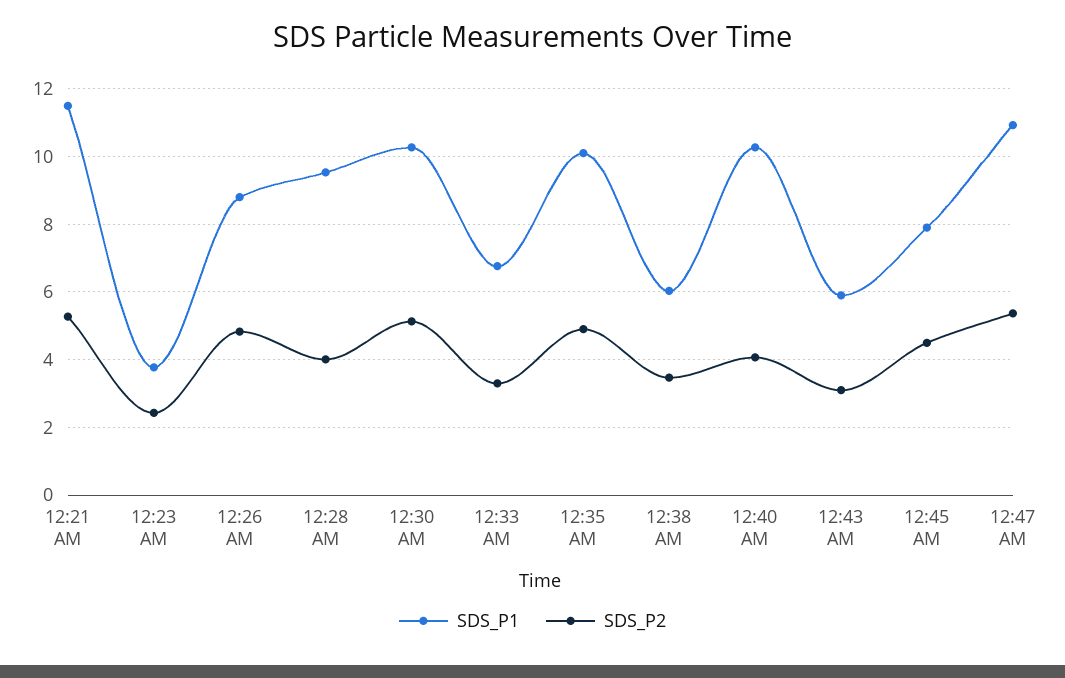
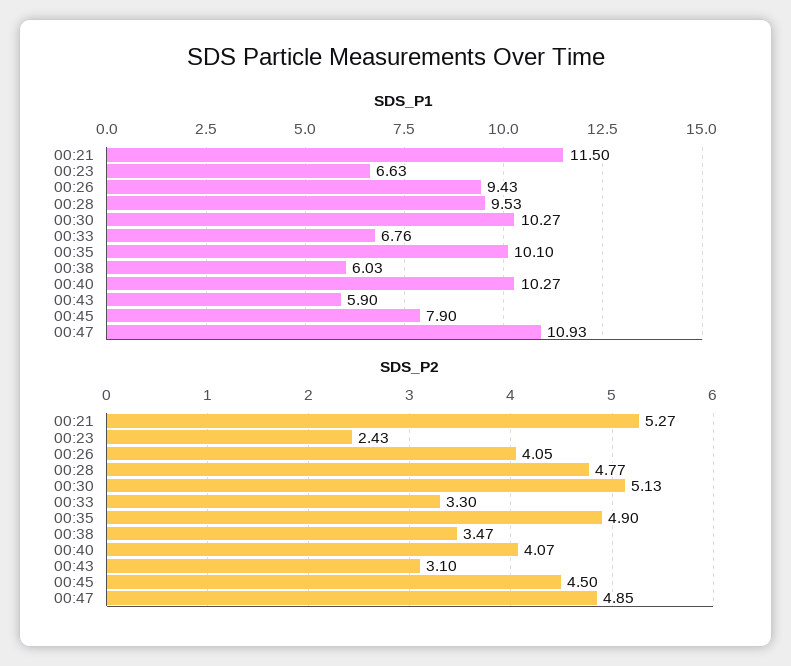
  {
    "SDS_P1": {
      "12:21 AM": 11.5,
-     "12:23 AM": 3.8,
+     "12:23 AM": 6.63,
-     "12:26 AM": 8.8,
+     "12:26 AM": 9.43,
      "12:28 AM": 9.53,
      "12:30 AM": 10.27,
      "12:33 AM": 6.76,
      "12:35 AM": 10.1,
      "12:38 AM": 6.03,
      "12:40 AM": 10.27,
      "12:43 AM": 5.9,
      "12:45 AM": 7.9,
      "12:47 AM": 10.93
    },
    "SDS_P2": {
      "12:21 AM": 5.27,
      "12:23 AM": 2.43,
-     "12:26 AM": 4.8,
+     "12:26 AM": 4.05,
-     "12:28 AM": 4,
+     "12:28 AM": 4.77,
      "12:30 AM": 5.13,
      "12:33 AM": 3.3,
      "12:35 AM": 4.9,
      "12:38 AM": 3.47,
      "12:40 AM": 4.07,
      "12:43 AM": 3.1,
      "12:45 AM": 4.5,
-     "12:47 AM": 5.4
+     "12:47 AM": 4.85
    }
  }

